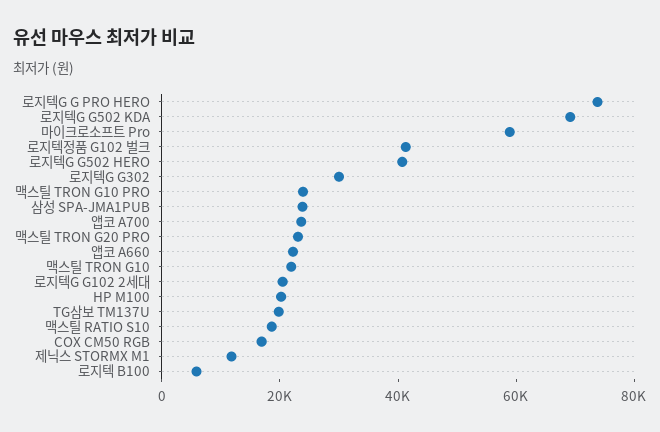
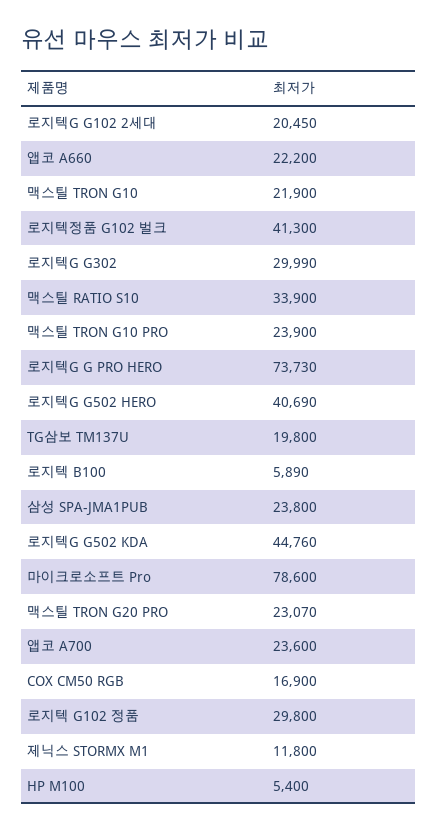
  {
    "로지텍G G PRO HERO": 73730,
-   "로지텍G G502 KDA": 70000,
+   "로지텍G G502 KDA": 44760,
-   "마이크로소프트 Pro": 60000,
+   "마이크로소프트 Pro": 78600,
    "로지텍정품 G102 벌크": 41300,
    "로지텍G G502 HERO": 40690,
    "로지텍G G302": 29990,
    "맥스틸 TRON G10 PRO": 23900,
    "삼성 SPA-JMA1PUB": 23800,
    "앱코 A700": 23600,
    "맥스틸 TRON G20 PRO": 23070,
    "앱코 A660": 22200,
    "맥스틸 TRON G10": 21900,
    "로지텍G G102 2세대": 20450,
-   "HP M100": 20000,
+   "HP M100": 5400,
    "TG삼보 TM137U": 19800,
-   "맥스틸 RATIO S10": 20000,
+   "맥스틸 RATIO S10": 33900,
    "COX CM50 RGB": 16900,
    "제닉스 STORMX M1": 11800,
-   "로지텍 B100": 5890
+   "로지텍 B100": 5890,
+   "로지텍 G102 정품": 29800
  }

